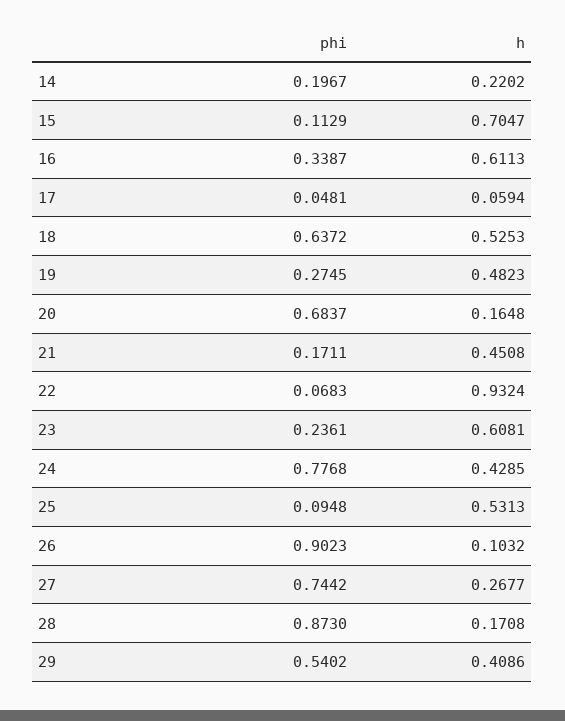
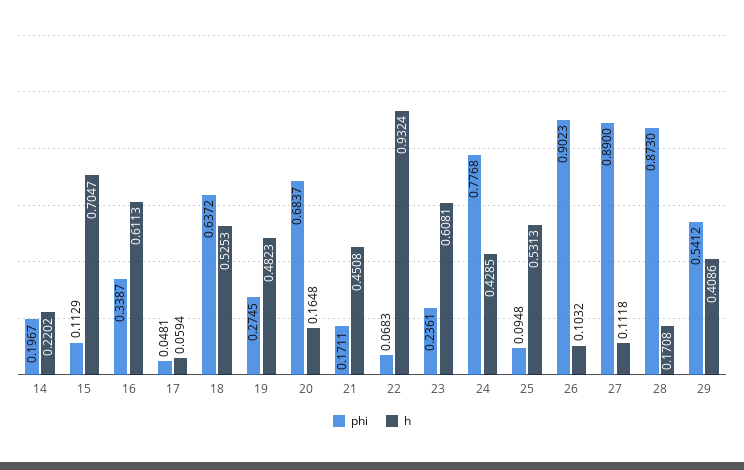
  {
    "phi": {
      "14": 0.1967,
      "15": 0.1129,
      "16": 0.3387,
      "17": 0.0481,
      "18": 0.6372,
      "19": 0.2745,
      "20": 0.6837,
      "21": 0.1711,
      "22": 0.0683,
      "23": 0.2361,
      "24": 0.7768,
      "25": 0.0948,
      "26": 0.9023,
-     "27": 0.7442,
+     "27": 0.89,
      "28": 0.873,
-     "29": 0.5402
+     "29": 0.5412
    },
    "h": {
      "14": 0.2202,
      "15": 0.7047,
      "16": 0.6113,
      "17": 0.0594,
      "18": 0.5253,
      "19": 0.4823,
      "20": 0.1648,
      "21": 0.4508,
      "22": 0.9324,
      "23": 0.6081,
      "24": 0.4285,
      "25": 0.5313,
      "26": 0.1032,
-     "27": 0.2677,
+     "27": 0.1118,
      "28": 0.1708,
      "29": 0.4086
    }
  }

